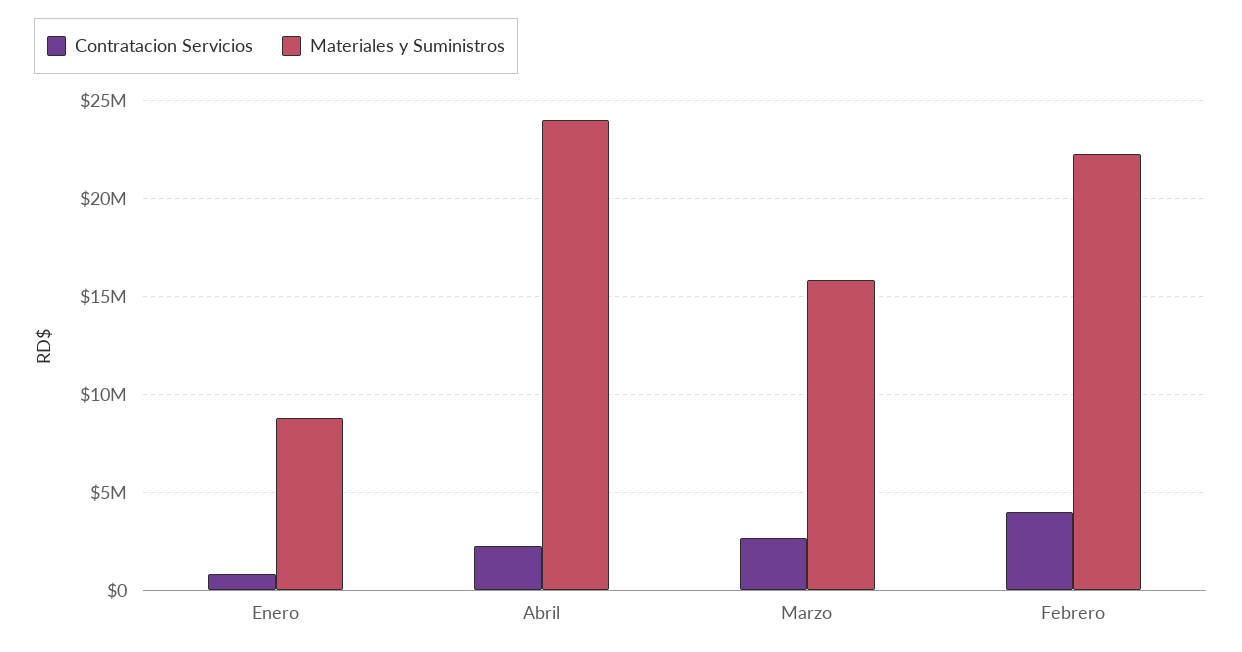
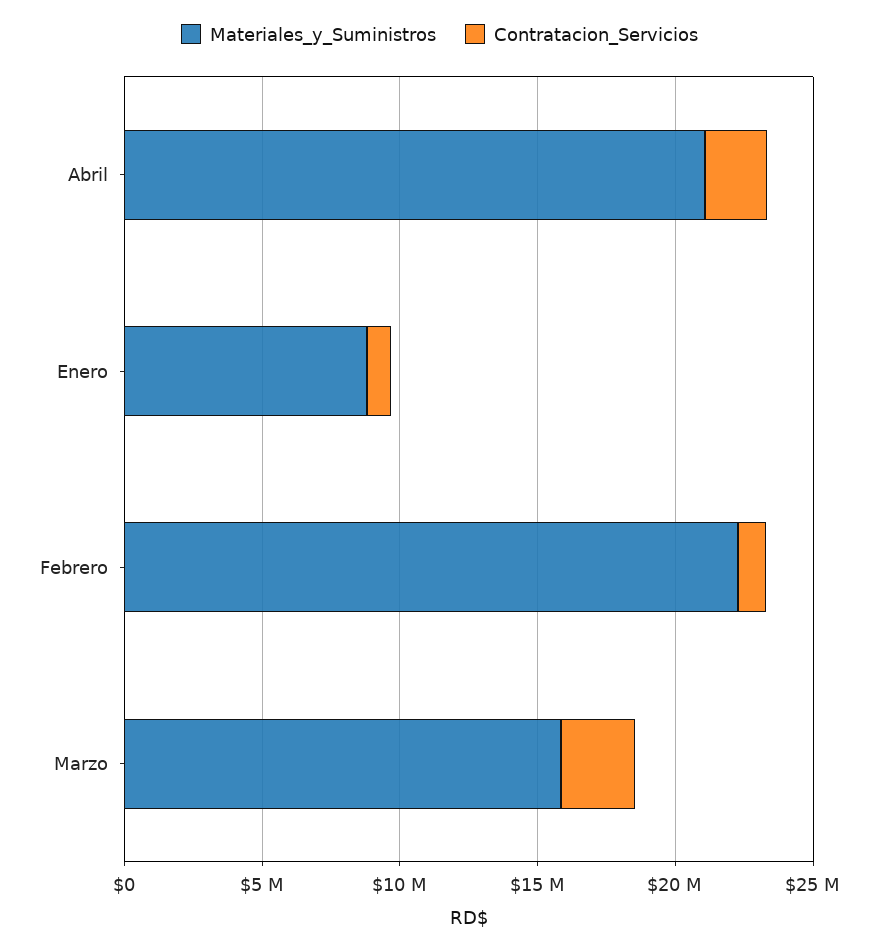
  {
    "Contratacion Servicios": {
      "Enero": 1000000,
      "Abril": 2500000,
      "Marzo": 2500000,
-     "Febrero": 4000000
+     "Febrero": 1000000
    },
    "Materiales y Suministros": {
      "Enero": 9000000,
-     "Abril": 24000000,
+     "Abril": 21000000,
      "Marzo": 16000000,
      "Febrero": 22500000
    }
  }

